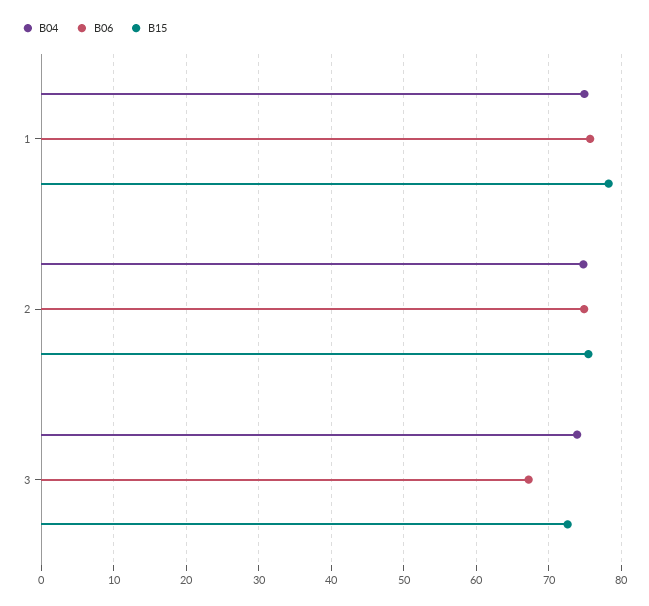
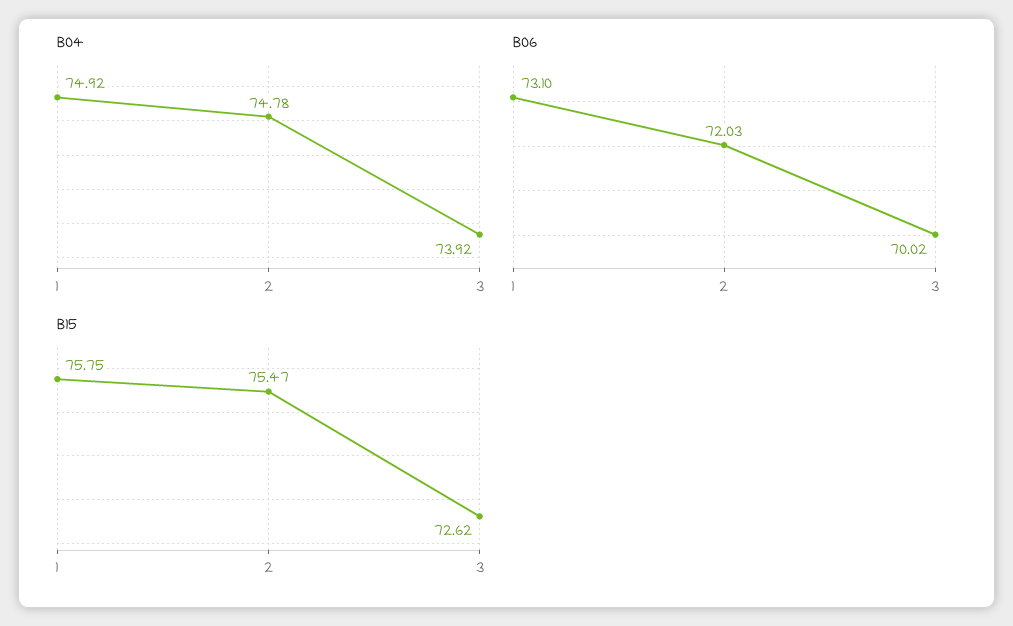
  {
    "B04": {
      "1": 74.92,
      "2": 74.78,
      "3": 73.92
    },
    "B06": {
-     "1": 76,
+     "1": 73.1,
-     "2": 75,
+     "2": 72.03,
-     "3": 67
+     "3": 70.02
    },
    "B15": {
-     "1": 78,
+     "1": 75.75,
      "2": 75.47,
      "3": 72.62
    }
  }

